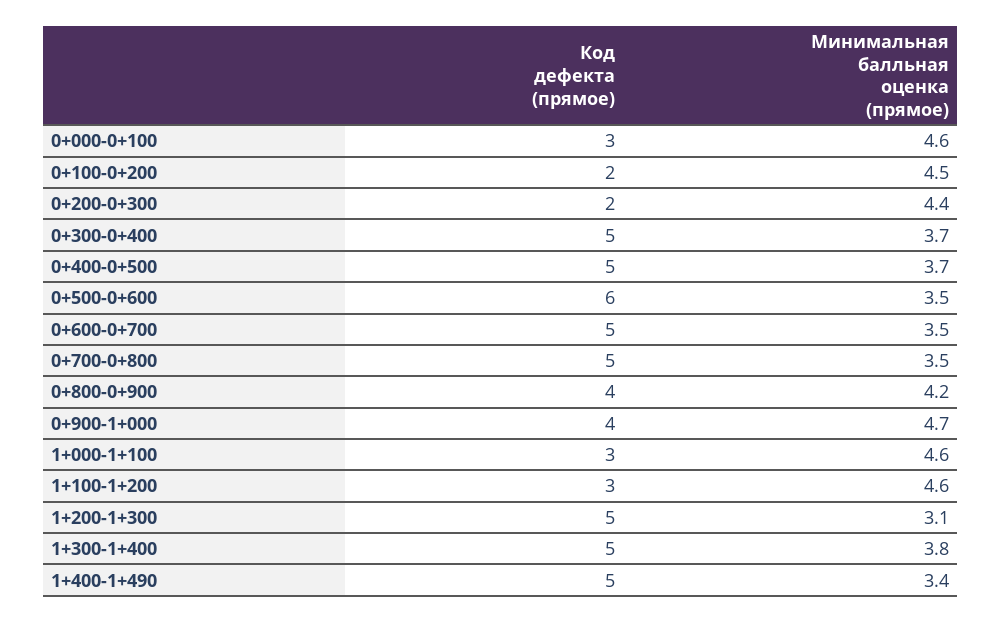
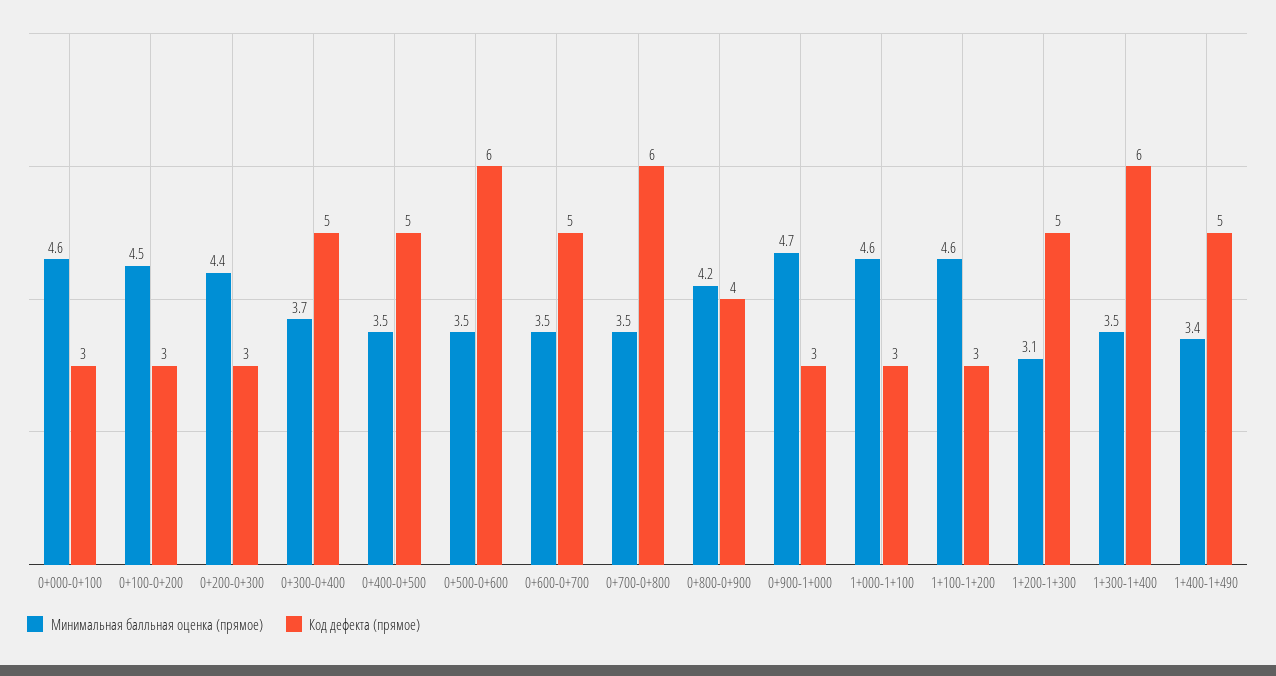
  {
    "Код дефекта (прямое)": {
      "0+000-0+100": 3,
-     "0+100-0+200": 2,
+     "0+100-0+200": 3,
-     "0+200-0+300": 2,
+     "0+200-0+300": 3,
      "0+300-0+400": 5,
      "0+400-0+500": 5,
      "0+500-0+600": 6,
      "0+600-0+700": 5,
-     "0+700-0+800": 5,
+     "0+700-0+800": 6,
      "0+800-0+900": 4,
-     "0+900-1+000": 4,
+     "0+900-1+000": 3,
      "1+000-1+100": 3,
      "1+100-1+200": 3,
      "1+200-1+300": 5,
-     "1+300-1+400": 5,
+     "1+300-1+400": 6,
      "1+400-1+490": 5
    },
    "Минимальная балльная оценка (прямое)": {
      "0+000-0+100": 4.6,
      "0+100-0+200": 4.5,
      "0+200-0+300": 4.4,
      "0+300-0+400": 3.7,
-     "0+400-0+500": 3.7,
+     "0+400-0+500": 3.5,
      "0+500-0+600": 3.5,
      "0+600-0+700": 3.5,
      "0+700-0+800": 3.5,
      "0+800-0+900": 4.2,
      "0+900-1+000": 4.7,
      "1+000-1+100": 4.6,
      "1+100-1+200": 4.6,
      "1+200-1+300": 3.1,
-     "1+300-1+400": 3.8,
+     "1+300-1+400": 3.5,
      "1+400-1+490": 3.4
    }
  }

